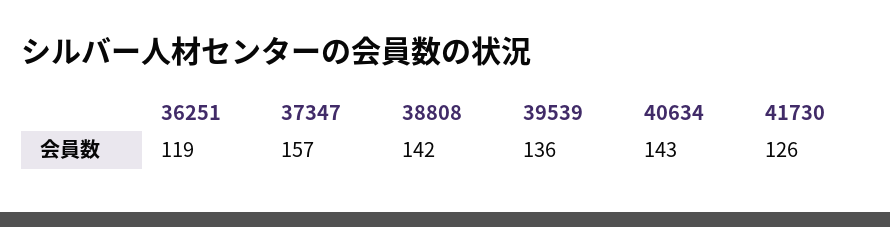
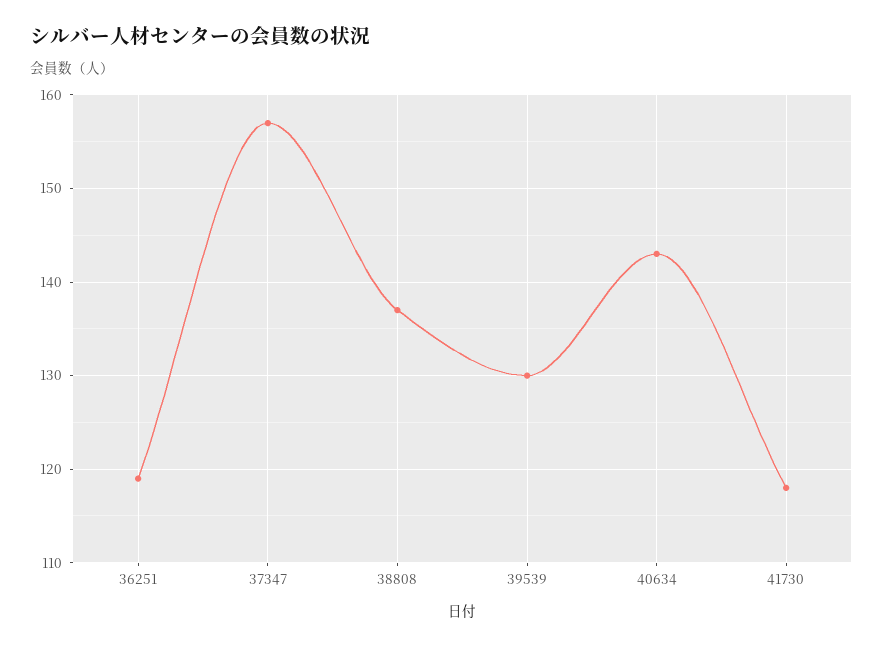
  {
    "36251": 119,
    "37347": 157,
-   "38808": 142,
+   "38808": 137,
-   "39539": 136,
+   "39539": 130,
    "40634": 143,
-   "41730": 126
+   "41730": 118
  }

